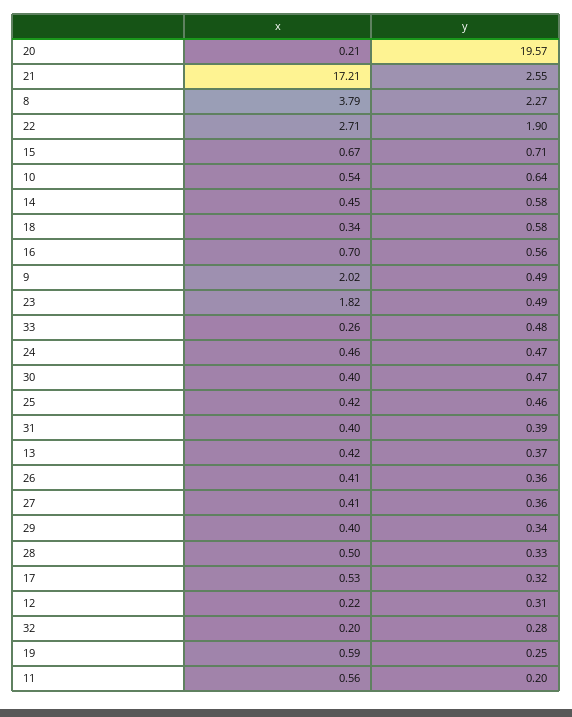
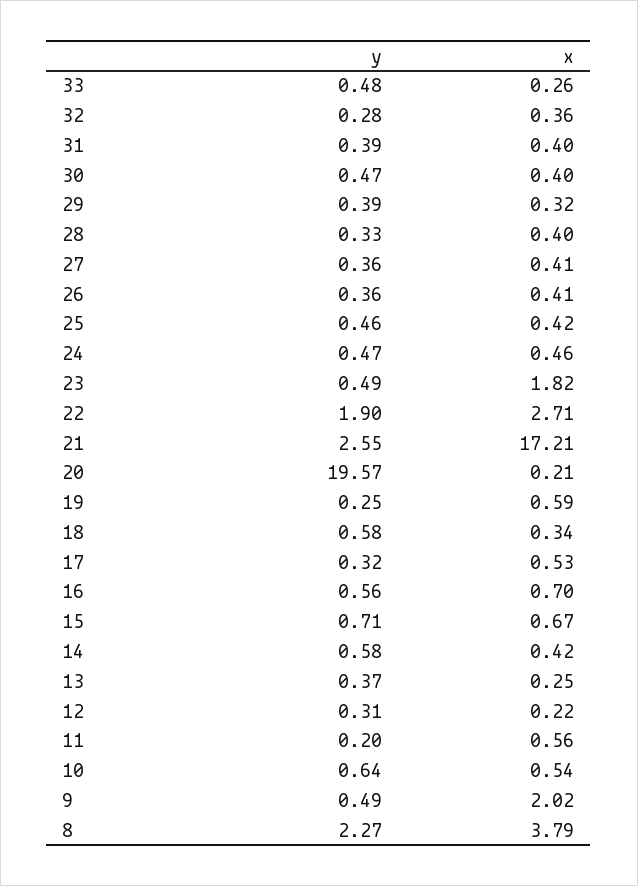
  {
    "x": {
      "20": 0.21,
      "21": 17.21,
      "8": 3.79,
      "22": 2.71,
      "15": 0.67,
      "10": 0.54,
-     "14": 0.45,
+     "14": 0.42,
      "18": 0.34,
      "16": 0.7,
      "9": 2.02,
      "23": 1.82,
      "33": 0.26,
      "24": 0.46,
      "30": 0.4,
      "25": 0.42,
      "31": 0.4,
-     "13": 0.42,
+     "13": 0.25,
      "26": 0.41,
      "27": 0.41,
-     "29": 0.4,
+     "29": 0.32,
-     "28": 0.5,
+     "28": 0.4,
      "17": 0.53,
      "12": 0.22,
-     "32": 0.2,
+     "32": 0.36,
      "19": 0.59,
      "11": 0.56
    },
    "y": {
      "20": 19.57,
      "21": 2.55,
      "8": 2.27,
      "22": 1.9,
      "15": 0.71,
      "10": 0.64,
      "14": 0.58,
      "18": 0.58,
      "16": 0.56,
      "9": 0.49,
      "23": 0.49,
      "33": 0.48,
      "24": 0.47,
      "30": 0.47,
      "25": 0.46,
      "31": 0.39,
      "13": 0.37,
      "26": 0.36,
      "27": 0.36,
-     "29": 0.34,
+     "29": 0.39,
      "28": 0.33,
      "17": 0.32,
      "12": 0.31,
      "32": 0.28,
      "19": 0.25,
      "11": 0.2
    }
  }

